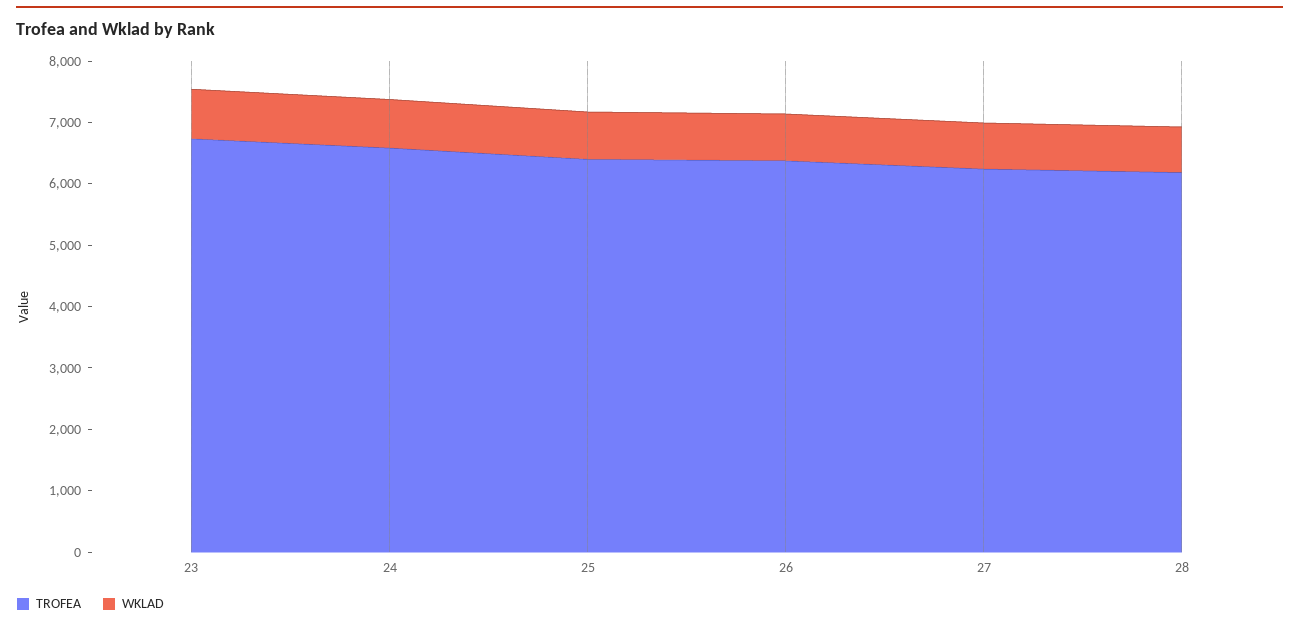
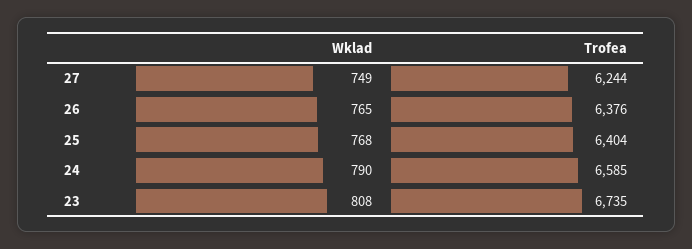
  {
    "TROFEA": {
      "23": 6735,
      "24": 6585,
      "25": 6404,
      "26": 6376,
-     "27": 6244,
+     "27": 6244
-     "28": 6200
    },
    "WKLAD": {
      "23": 808,
      "24": 790,
      "25": 768,
      "26": 765,
-     "27": 749,
+     "27": 749
-     "28": 800
    }
  }

